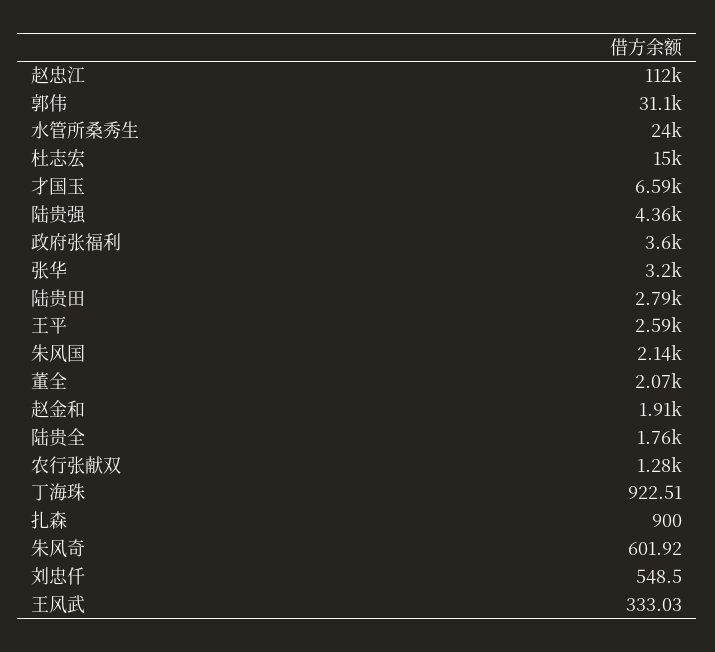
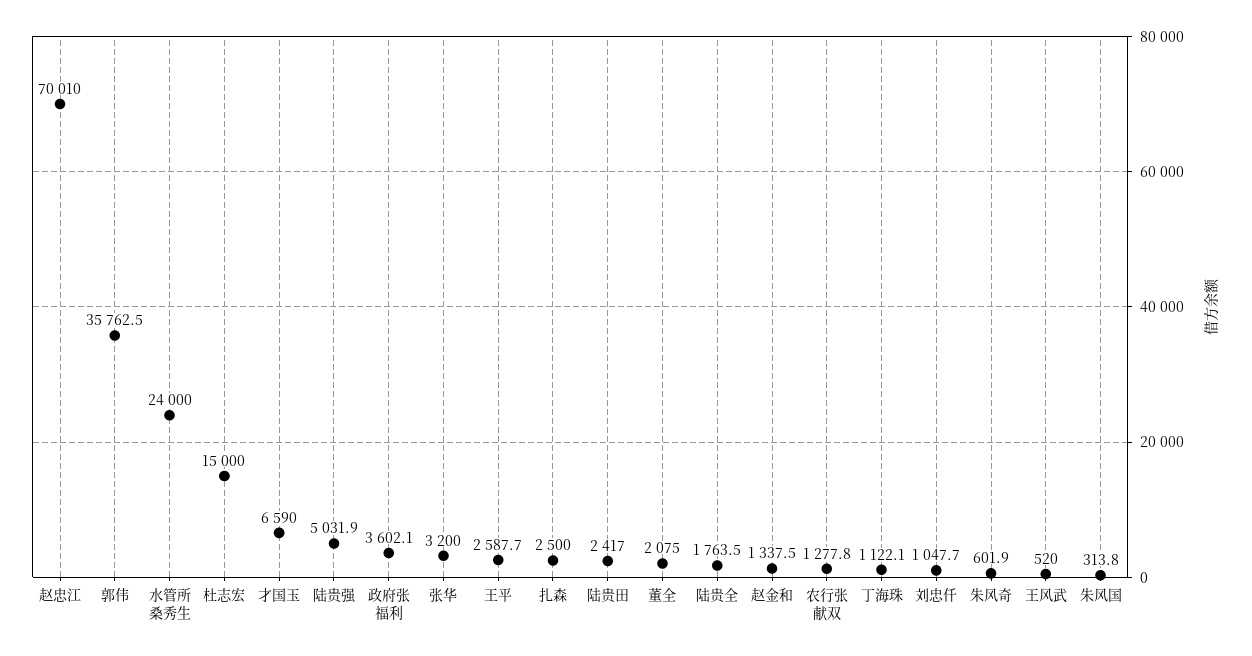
  {
-   "赵忠江": 112000,
+   "赵忠江": 70010,
-   "郭伟": 31100,
+   "郭伟": 35762.5,
    "水管所桑秀生": 24000,
    "杜志宏": 15000,
    "才国玉": 6590,
-   "陆贵强": 4360,
+   "陆贵强": 5031.9,
    "政府张福利": 3602.1,
    "张华": 3200,
-   "陆贵田": 2790,
+   "陆贵田": 2417,
    "王平": 2587.7,
-   "朱风国": 2140,
+   "朱风国": 313.8,
    "董全": 2075,
-   "赵金和": 1910,
+   "赵金和": 1337.5,
    "陆贵全": 1763.5,
    "农行张献双": 1277.8,
-   "丁海珠": 922.51,
+   "丁海珠": 1122.1,
-   "扎森": 900,
+   "扎森": 2500,
    "朱风奇": 601.92,
-   "刘忠仟": 548.5,
+   "刘忠仟": 1047.7,
-   "王风武": 333.03
+   "王风武": 520
  }

